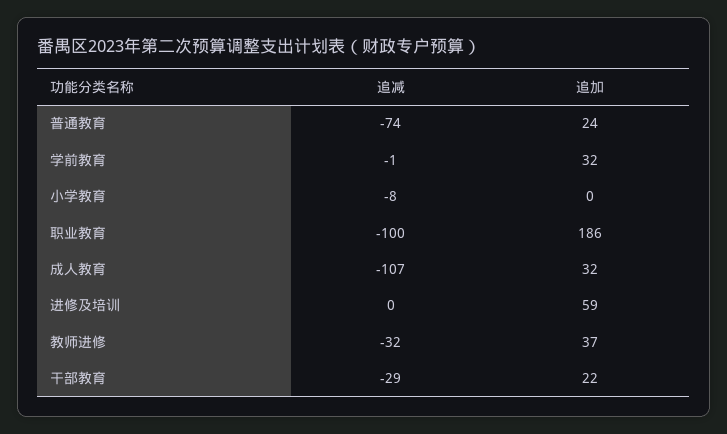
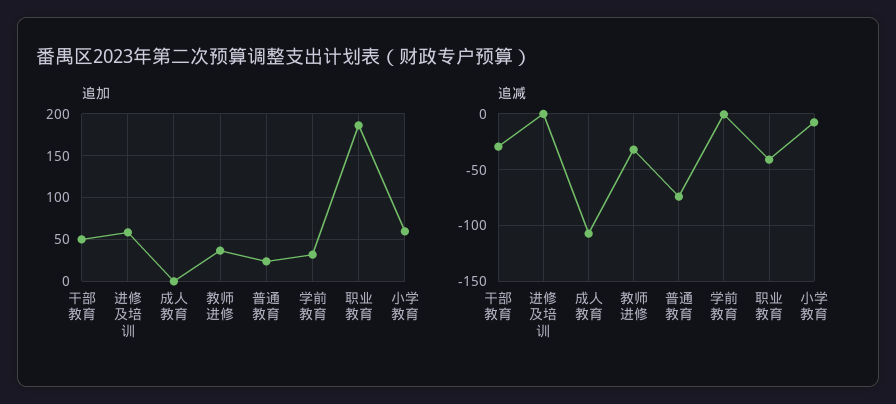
  {
    "追减": {
      "普通教育": -74,
      "学前教育": -1,
      "小学教育": -8,
-     "职业教育": -100,
+     "职业教育": -40,
      "成人教育": -107,
      "进修及培训": 0,
      "教师进修": -32,
      "干部教育": -29
    },
    "追加": {
      "普通教育": 24,
      "学前教育": 32,
-     "小学教育": 0,
+     "小学教育": 60,
      "职业教育": 186,
-     "成人教育": 32,
+     "成人教育": 0,
      "进修及培训": 59,
      "教师进修": 37,
-     "干部教育": 22
+     "干部教育": 50
    }
  }

